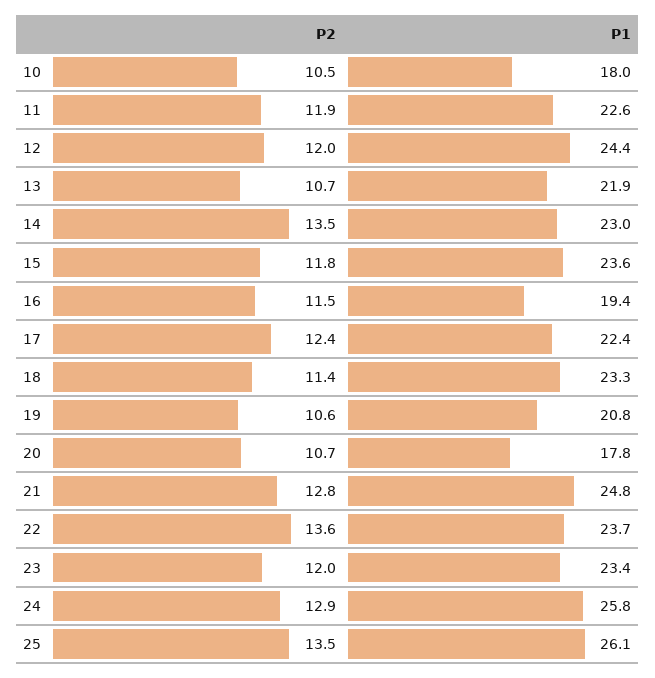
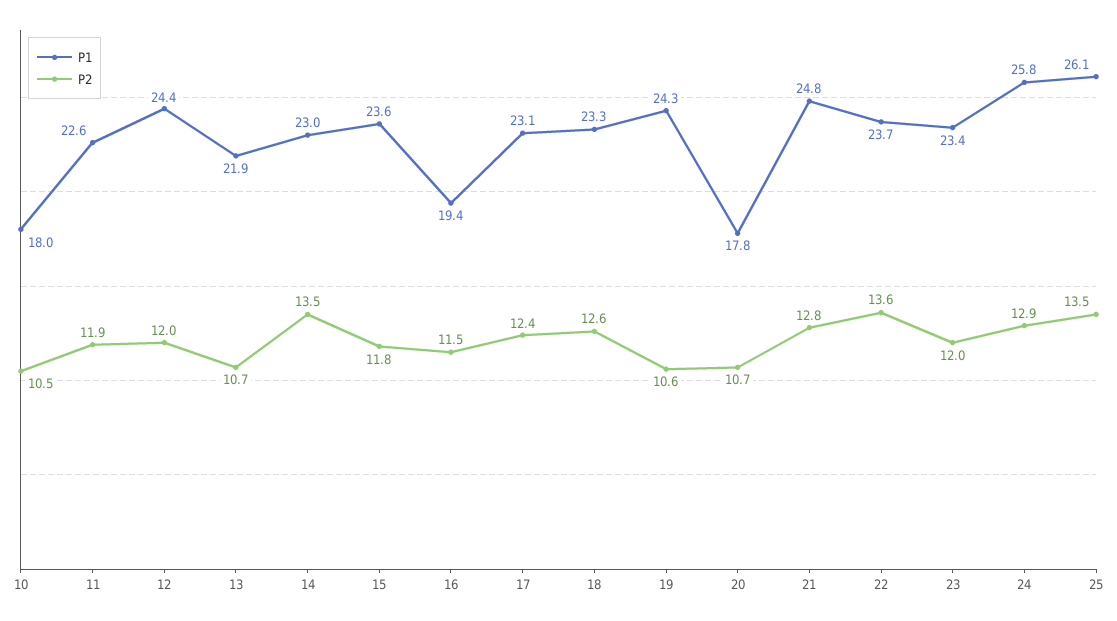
  {
    "P2": {
      "10": 10.5,
      "11": 11.9,
      "12": 12,
      "13": 10.7,
      "14": 13.5,
      "15": 11.8,
      "16": 11.5,
      "17": 12.4,
-     "18": 11.4,
+     "18": 12.6,
      "19": 10.6,
      "20": 10.7,
      "21": 12.8,
      "22": 13.6,
      "23": 12,
      "24": 12.9,
      "25": 13.5
    },
    "P1": {
      "10": 18,
      "11": 22.6,
      "12": 24.4,
      "13": 21.9,
      "14": 23,
      "15": 23.6,
      "16": 19.4,
-     "17": 22.4,
+     "17": 23.1,
      "18": 23.3,
-     "19": 20.8,
+     "19": 24.3,
      "20": 17.8,
      "21": 24.8,
      "22": 23.7,
      "23": 23.4,
      "24": 25.8,
      "25": 26.1
    }
  }

